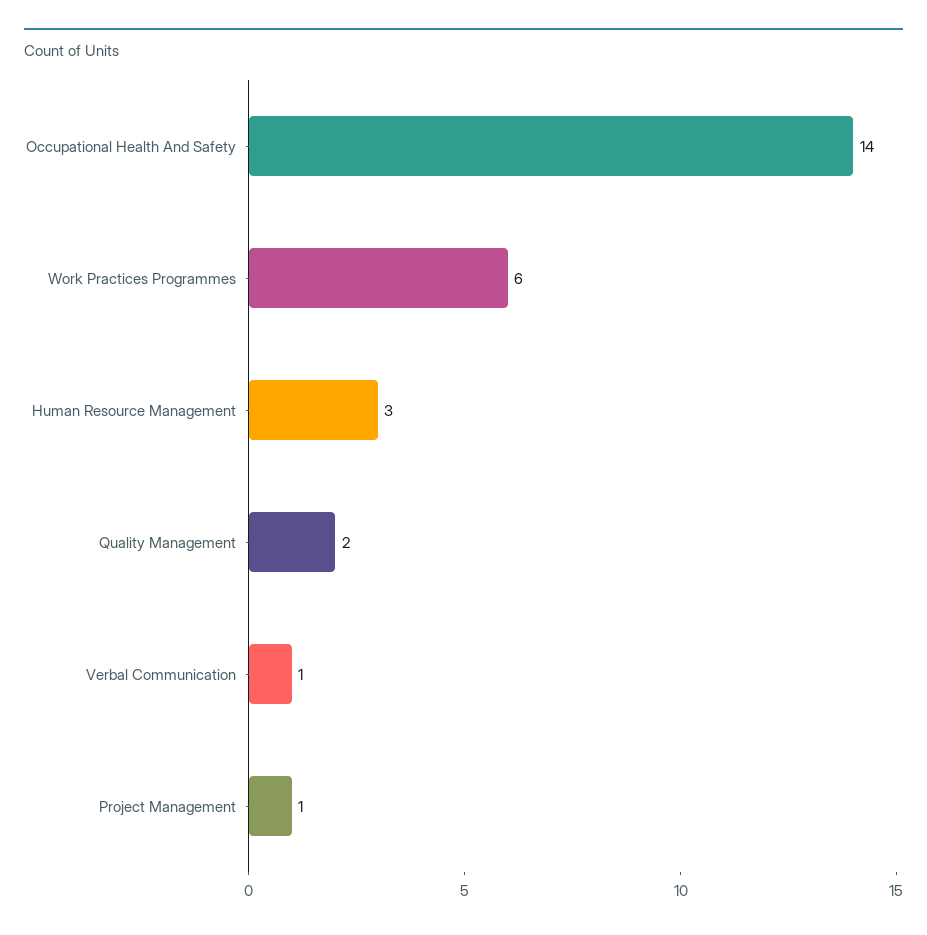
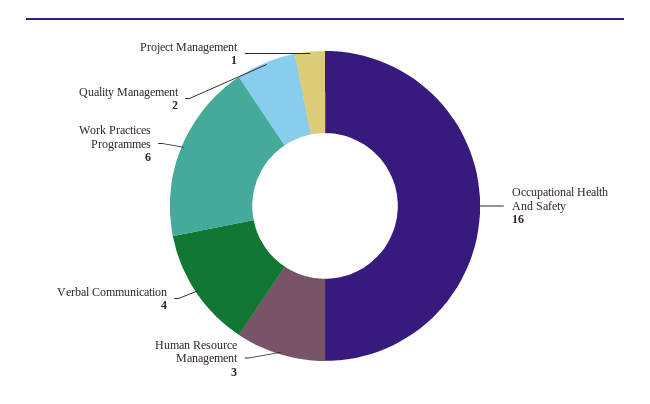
  {
-   "Occupational Health And Safety": 14,
+   "Occupational Health And Safety": 16,
    "Work Practices Programmes": 6,
    "Human Resource Management": 3,
    "Quality Management": 2,
-   "Verbal Communication": 1,
+   "Verbal Communication": 4,
    "Project Management": 1
  }

